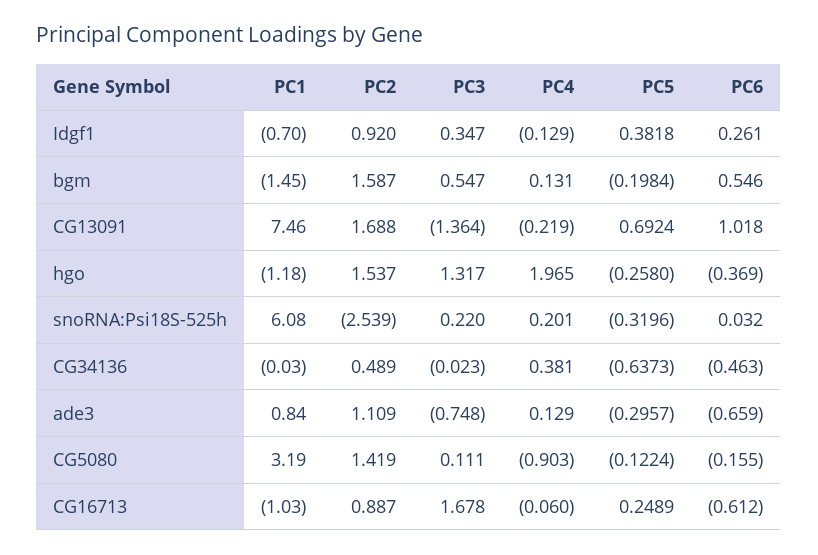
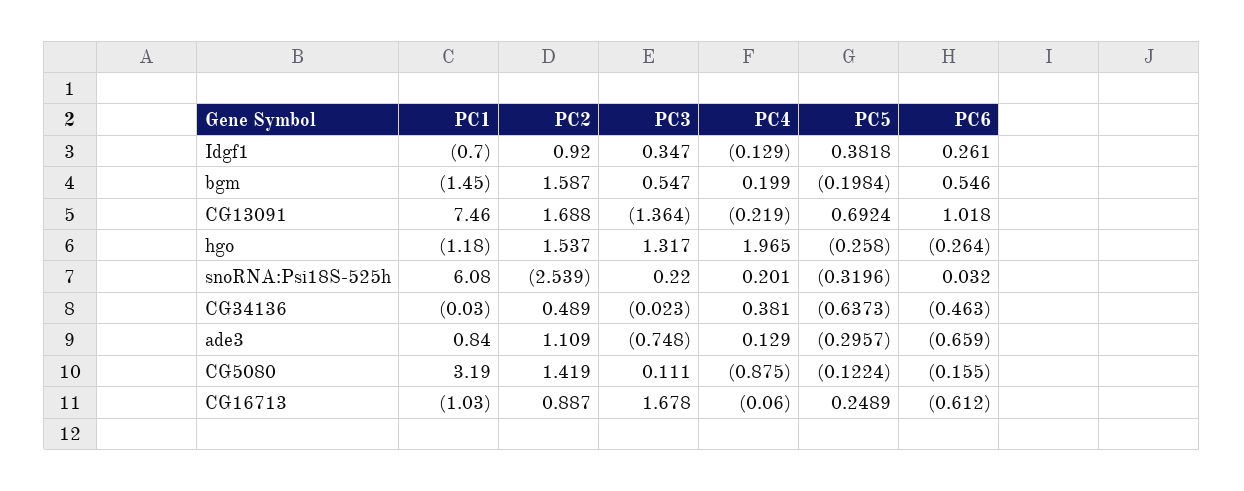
  {
    "PC1": {
      "Idgf1": -0.7,
      "bgm": -1.45,
      "CG13091": 7.46,
      "hgo": -1.18,
      "snoRNA:Psi18S-525h": 6.08,
      "CG34136": -0.03,
      "ade3": 0.84,
      "CG5080": 3.19,
      "CG16713": -1.03
    },
    "PC2": {
      "Idgf1": 0.92,
      "bgm": 1.587,
      "CG13091": 1.688,
      "hgo": 1.537,
      "snoRNA:Psi18S-525h": -2.539,
      "CG34136": 0.489,
      "ade3": 1.109,
      "CG5080": 1.419,
      "CG16713": 0.887
    },
    "PC3": {
      "Idgf1": 0.347,
      "bgm": 0.547,
      "CG13091": -1.364,
      "hgo": 1.317,
      "snoRNA:Psi18S-525h": 0.22,
      "CG34136": -0.023,
      "ade3": -0.748,
      "CG5080": 0.111,
      "CG16713": 1.678
    },
    "PC4": {
      "Idgf1": -0.129,
-     "bgm": 0.131,
+     "bgm": 0.199,
      "CG13091": -0.219,
      "hgo": 1.965,
      "snoRNA:Psi18S-525h": 0.201,
      "CG34136": 0.381,
      "ade3": 0.129,
-     "CG5080": -0.903,
+     "CG5080": -0.875,
      "CG16713": -0.06
    },
    "PC5": {
      "Idgf1": 0.3818,
      "bgm": -0.1984,
      "CG13091": 0.6924,
      "hgo": -0.258,
      "snoRNA:Psi18S-525h": -0.3196,
      "CG34136": -0.6373,
      "ade3": -0.2957,
      "CG5080": -0.1224,
      "CG16713": 0.2489
    },
    "PC6": {
      "Idgf1": 0.261,
      "bgm": 0.546,
      "CG13091": 1.018,
-     "hgo": -0.369,
+     "hgo": -0.264,
      "snoRNA:Psi18S-525h": 0.032,
      "CG34136": -0.463,
      "ade3": -0.659,
      "CG5080": -0.155,
      "CG16713": -0.612
    }
  }

